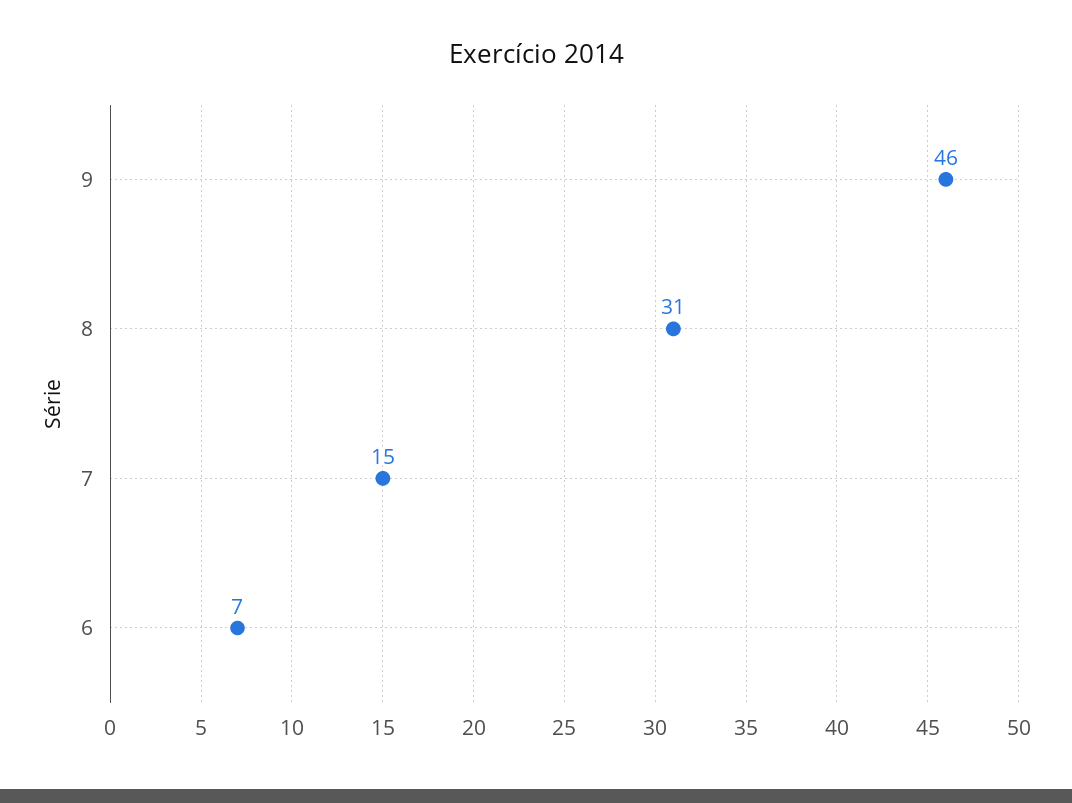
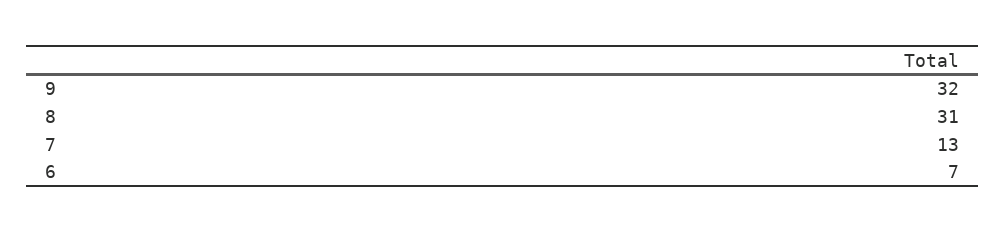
  {
-   "9": 46,
+   "9": 32,
    "8": 31,
-   "7": 15,
+   "7": 13,
    "6": 7
  }

